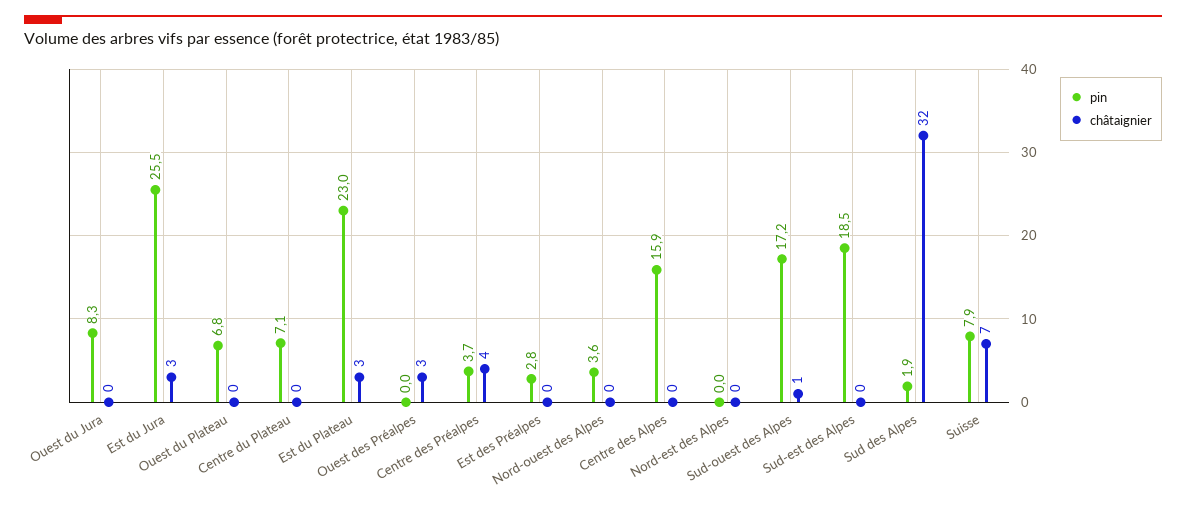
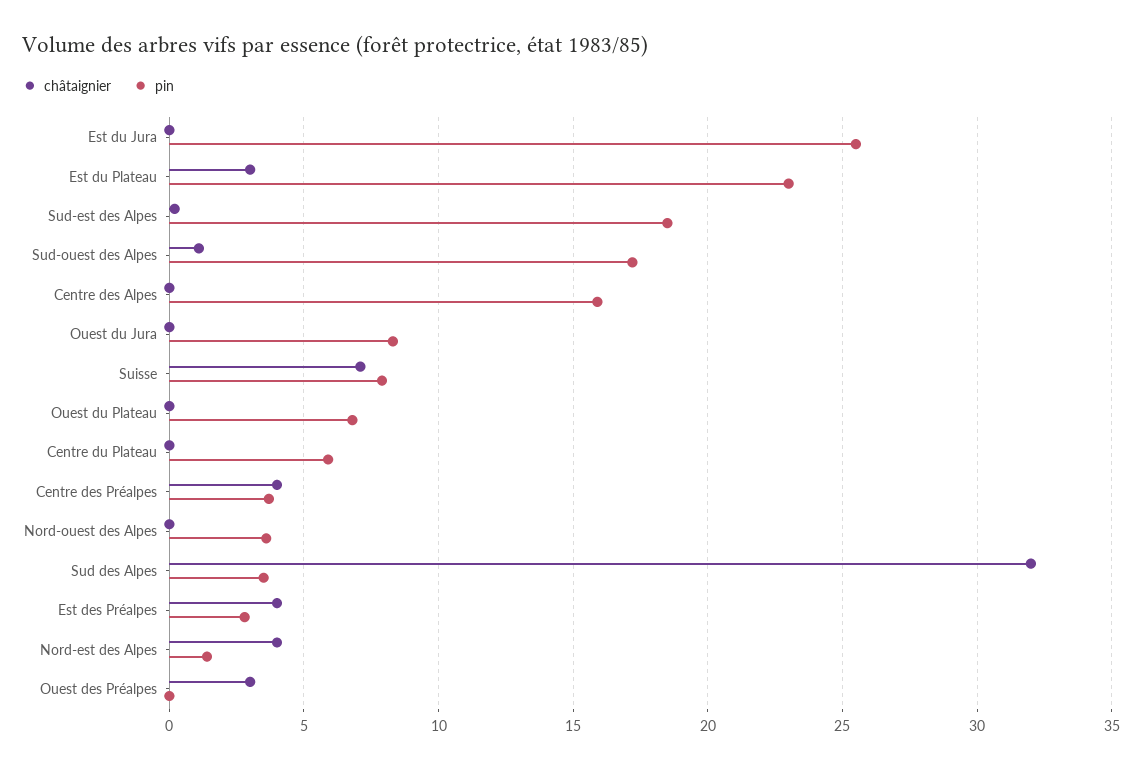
  {
    "pin": {
      "Ouest du Jura": 8.3,
      "Est du Jura": 25.5,
      "Ouest du Plateau": 6.8,
-     "Centre du Plateau": 7.1,
+     "Centre du Plateau": 6,
      "Est du Plateau": 23,
      "Ouest des Préalpes": 0,
      "Centre des Préalpes": 3.7,
      "Est des Préalpes": 2.8,
      "Nord-ouest des Alpes": 3.6,
      "Centre des Alpes": 15.9,
-     "Nord-est des Alpes": 0,
+     "Nord-est des Alpes": 1.5,
      "Sud-ouest des Alpes": 17.2,
      "Sud-est des Alpes": 18.5,
-     "Sud des Alpes": 1.9,
+     "Sud des Alpes": 3.5,
      "Suisse": 7.9
    },
    "châtaignier": {
      "Ouest du Jura": 0,
-     "Est du Jura": 3,
+     "Est du Jura": 0,
      "Ouest du Plateau": 0,
      "Centre du Plateau": 0,
      "Est du Plateau": 3,
      "Ouest des Préalpes": 3,
      "Centre des Préalpes": 4,
-     "Est des Préalpes": 0,
+     "Est des Préalpes": 4,
      "Nord-ouest des Alpes": 0,
      "Centre des Alpes": 0,
-     "Nord-est des Alpes": 0,
+     "Nord-est des Alpes": 4,
      "Sud-ouest des Alpes": 1,
      "Sud-est des Alpes": 0,
      "Sud des Alpes": 32,
      "Suisse": 7
    }
  }

